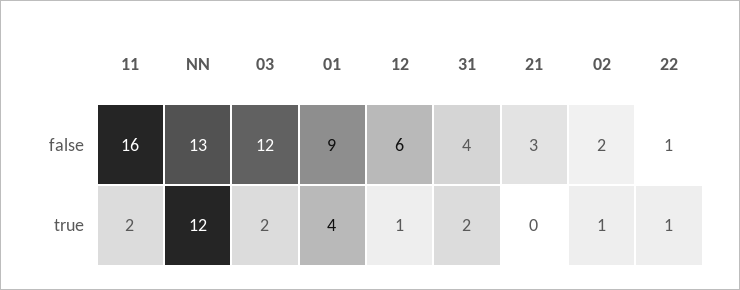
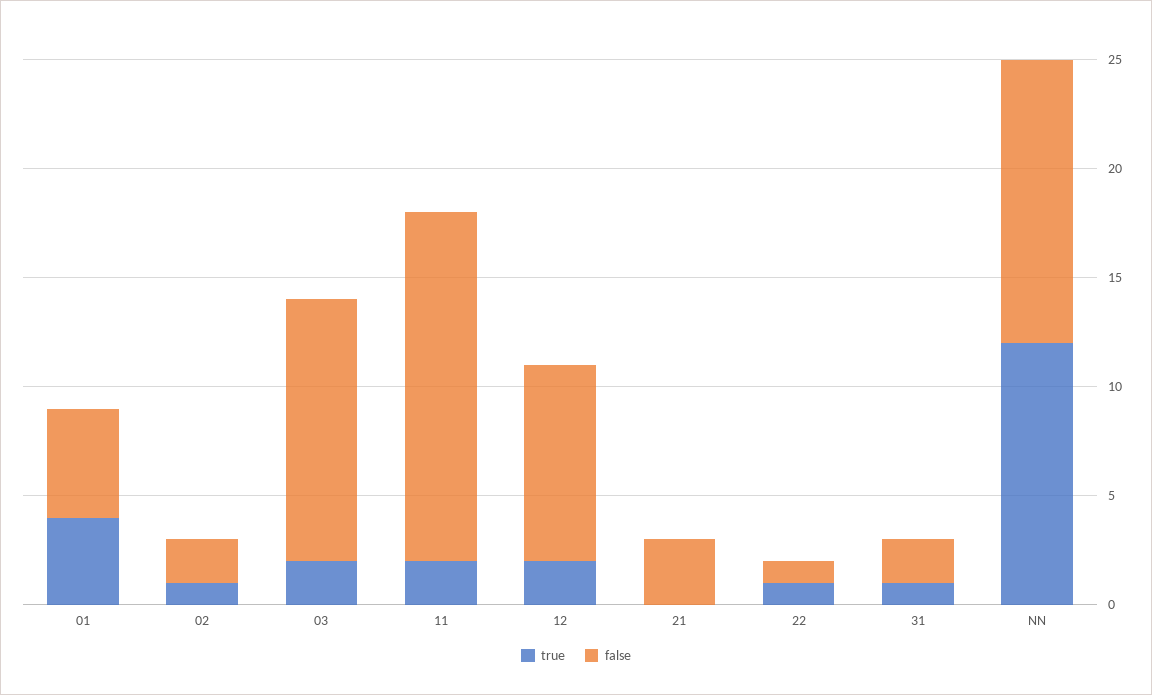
  {
    "false": {
      "11": 16,
      "NN": 13,
      "03": 12,
-     "01": 9,
+     "01": 5,
-     "12": 6,
+     "12": 9,
-     "31": 4,
+     "31": 2,
      "21": 3,
      "02": 2,
      "22": 1
    },
    "true": {
      "11": 2,
      "NN": 12,
      "03": 2,
      "01": 4,
-     "12": 1,
+     "12": 2,
-     "31": 2,
+     "31": 1,
      "21": 0,
      "02": 1,
      "22": 1
    }
  }

